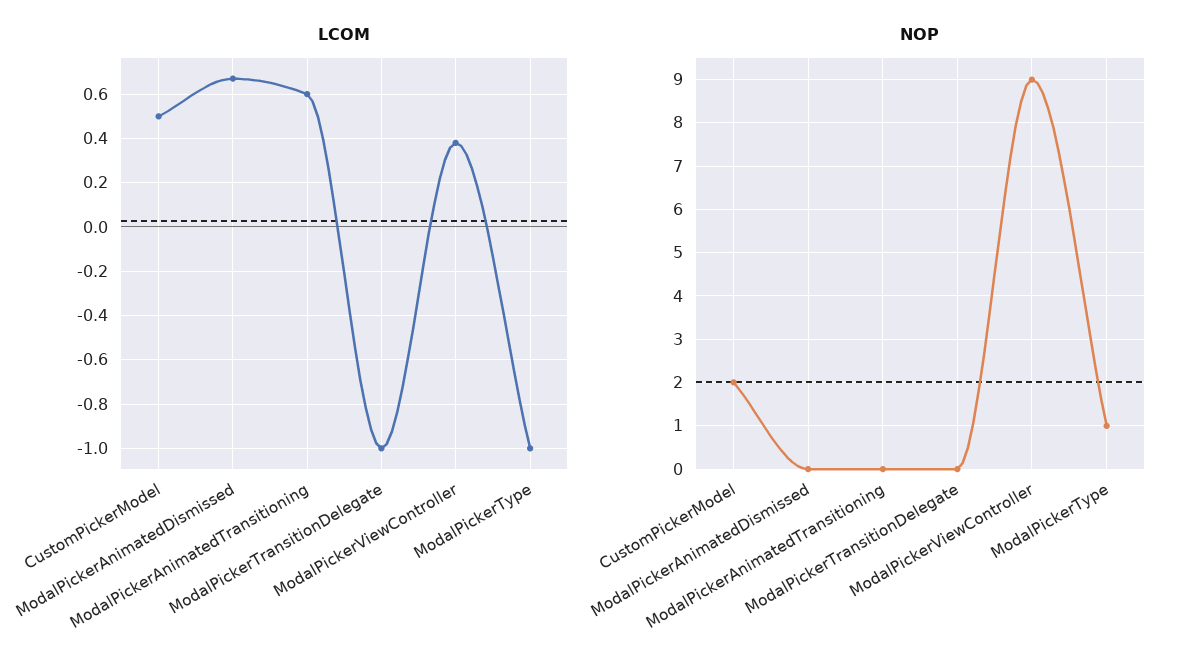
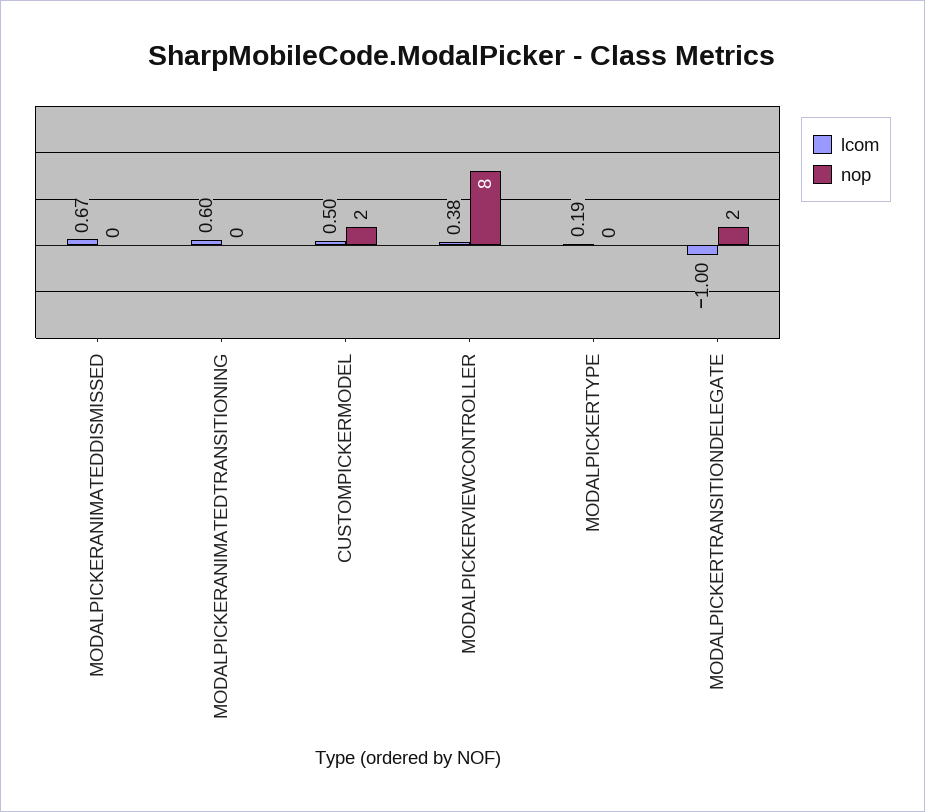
  {
    "LCOM": {
      "CustomPickerModel": 0.5,
      "ModalPickerAnimatedDismissed": 0.67,
      "ModalPickerAnimatedTransitioning": 0.6,
      "ModalPickerTransitionDelegate": -1,
      "ModalPickerViewController": 0.38,
-     "ModalPickerType": -1
+     "ModalPickerType": 0.19
    },
    "NOP": {
      "CustomPickerModel": 2,
      "ModalPickerAnimatedDismissed": 0,
      "ModalPickerAnimatedTransitioning": 0,
-     "ModalPickerTransitionDelegate": 0,
+     "ModalPickerTransitionDelegate": 2,
-     "ModalPickerViewController": 9,
+     "ModalPickerViewController": 8,
-     "ModalPickerType": 1
+     "ModalPickerType": 0
    }
  }

